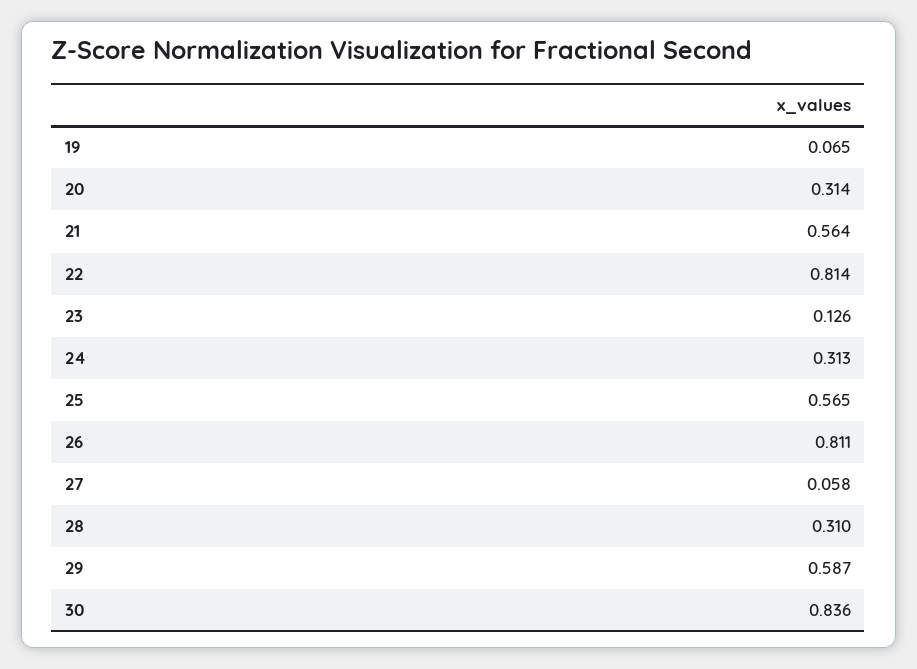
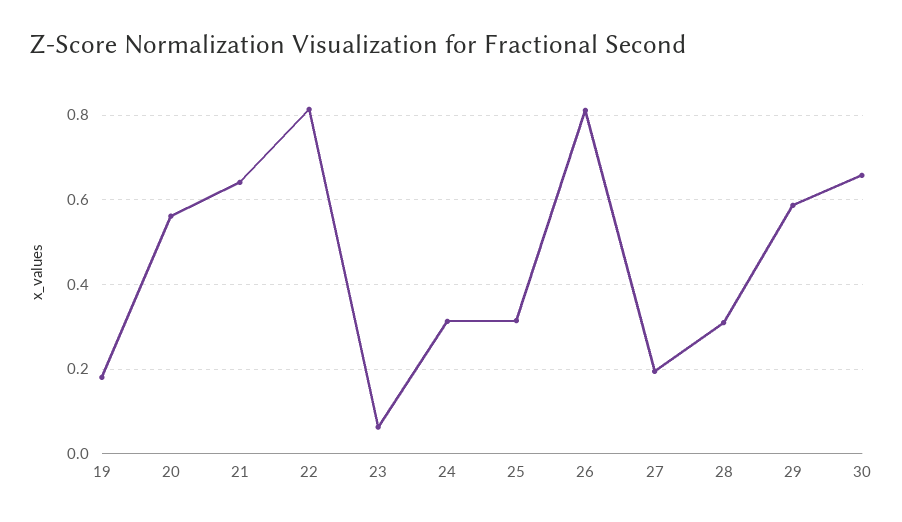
  {
-   "19": 0.065,
+   "19": 0.18,
-   "20": 0.314,
+   "20": 0.56,
-   "21": 0.564,
+   "21": 0.64,
    "22": 0.814,
-   "23": 0.126,
+   "23": 0.06,
    "24": 0.313,
-   "25": 0.565,
+   "25": 0.32,
    "26": 0.811,
-   "27": 0.058,
+   "27": 0.2,
    "28": 0.31,
    "29": 0.587,
-   "30": 0.836
+   "30": 0.66
  }

